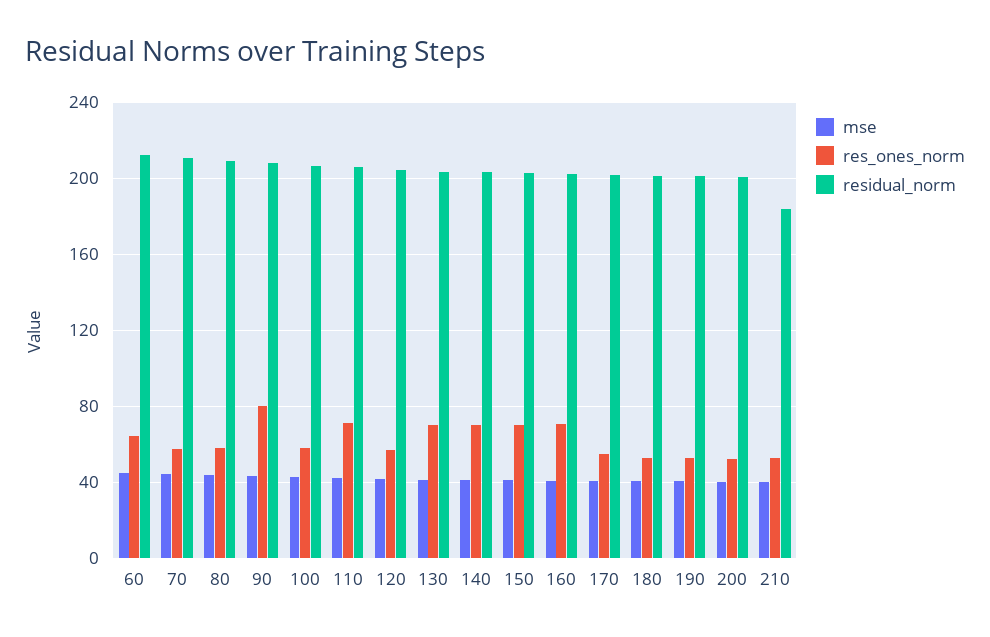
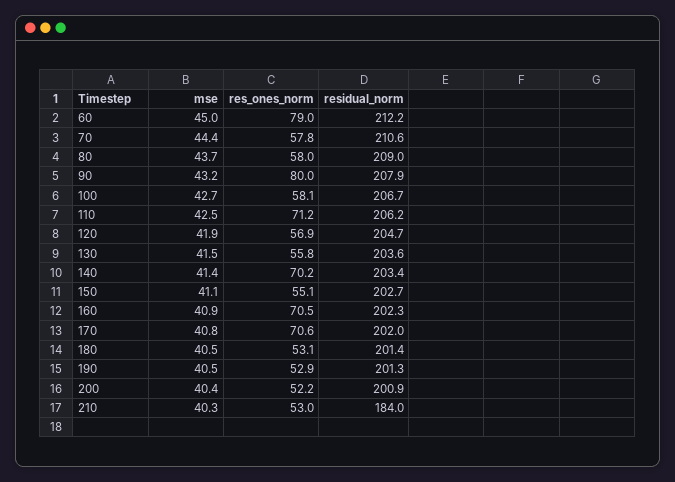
  {
    "mse": {
      "60": 45,
      "70": 44.4,
      "80": 43.7,
      "90": 43.2,
      "100": 42.7,
      "110": 42.5,
      "120": 41.9,
      "130": 41.5,
      "140": 41.4,
      "150": 41.1,
      "160": 40.9,
      "170": 40.8,
      "180": 40.5,
      "190": 40.5,
      "200": 40.4,
      "210": 40.3
    },
    "res_ones_norm": {
-     "60": 65,
+     "60": 79,
      "70": 57.8,
      "80": 58,
      "90": 80,
      "100": 58.1,
      "110": 71.2,
      "120": 56.9,
-     "130": 70,
+     "130": 55.8,
      "140": 70.2,
-     "150": 70,
+     "150": 55.1,
      "160": 70.5,
-     "170": 55,
+     "170": 70.6,
      "180": 53.1,
      "190": 52.9,
      "200": 52.2,
      "210": 53
    },
    "residual_norm": {
      "60": 212.2,
      "70": 210.6,
      "80": 209,
      "90": 207.9,
      "100": 206.7,
      "110": 206.2,
      "120": 204.7,
      "130": 203.6,
      "140": 203.4,
      "150": 202.7,
      "160": 202.3,
      "170": 202,
      "180": 201.4,
      "190": 201.3,
      "200": 200.9,
      "210": 184
    }
  }

